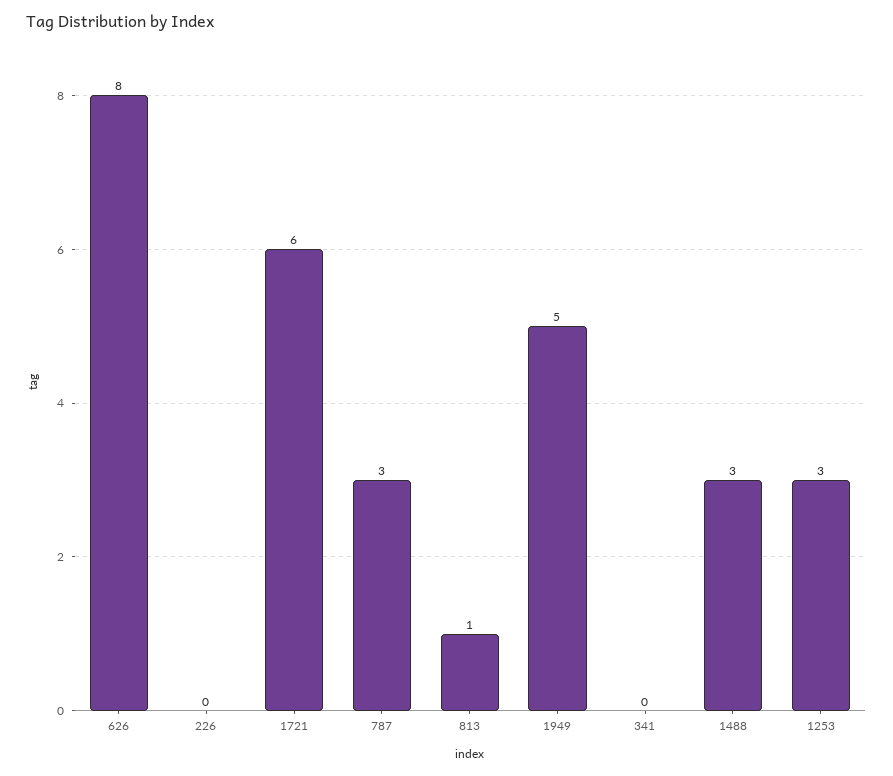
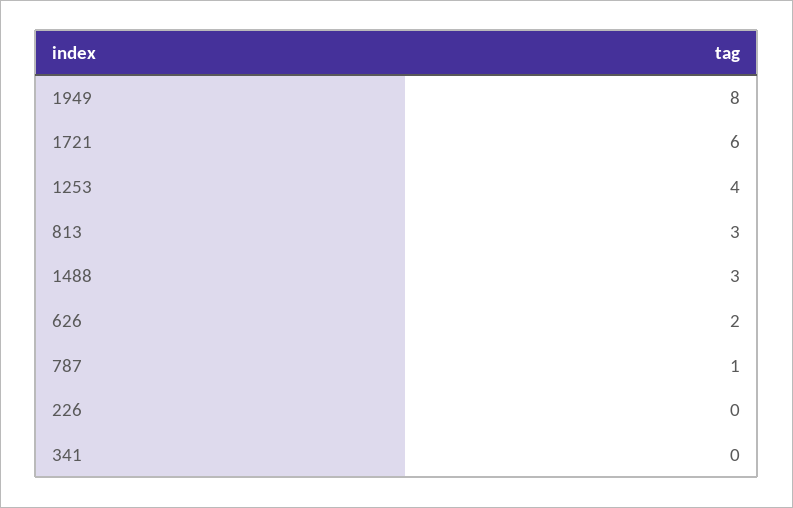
  {
-   "626": 8,
+   "626": 2,
    "226": 0,
    "1721": 6,
-   "787": 3,
+   "787": 1,
-   "813": 1,
+   "813": 3,
-   "1949": 5,
+   "1949": 8,
    "341": 0,
    "1488": 3,
-   "1253": 3
+   "1253": 4
  }

